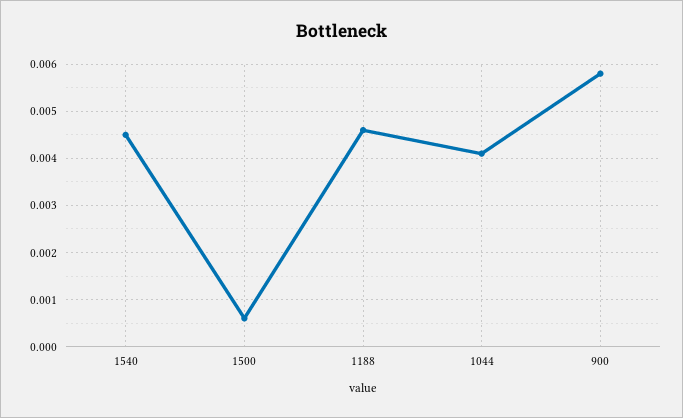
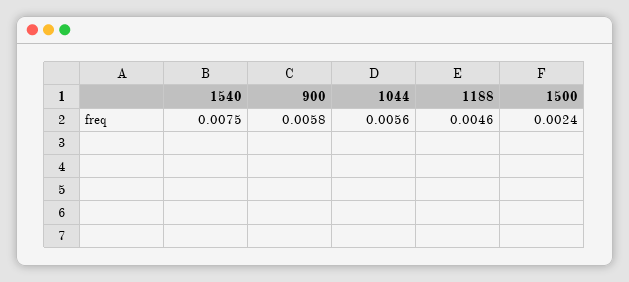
  {
-   "1540": 0.0045,
+   "1540": 0.0075,
-   "1500": 0.0005,
+   "1500": 0.0024,
    "1188": 0.0046,
-   "1044": 0.004,
+   "1044": 0.0056,
    "900": 0.0058
  }

